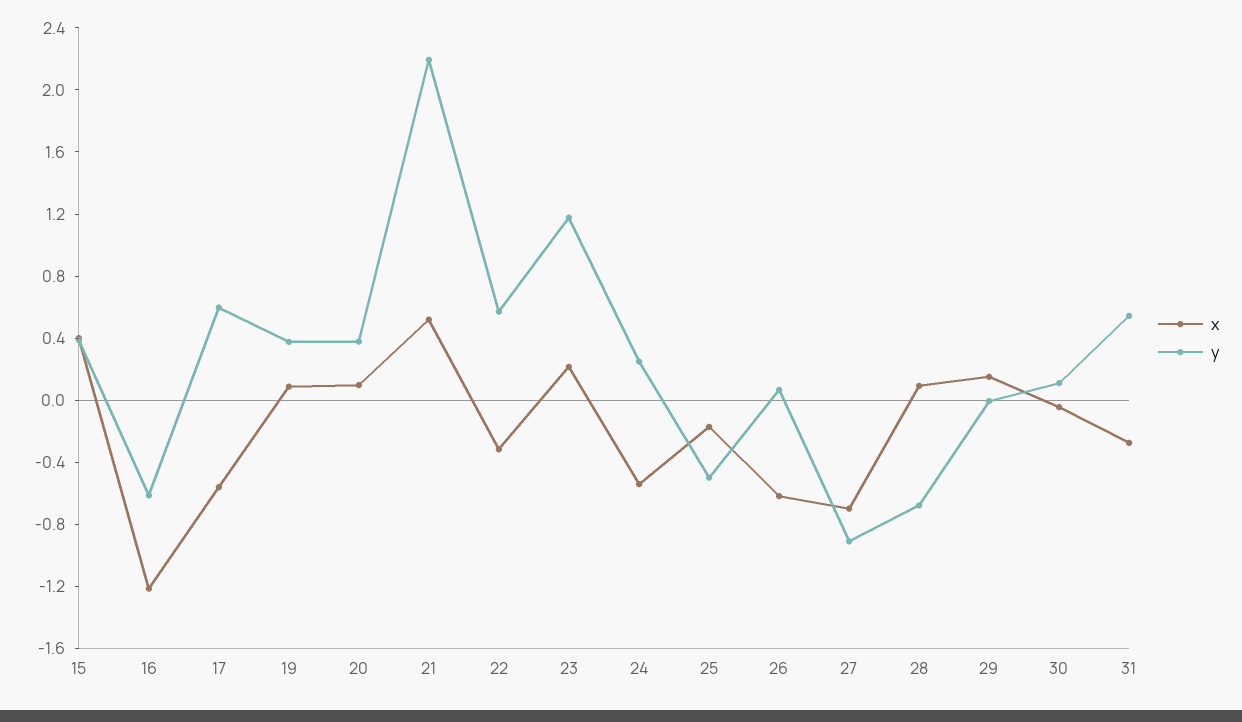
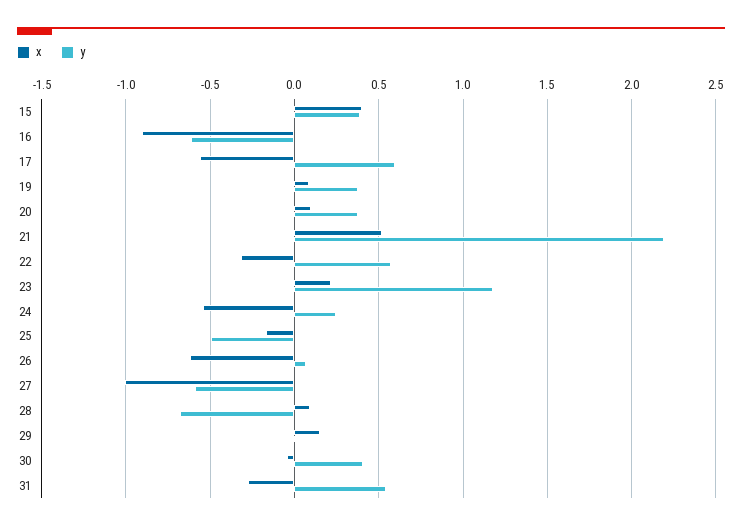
  {
    "x": {
      "15": 0.4,
-     "16": -1.2,
+     "16": -0.9,
      "17": -0.55,
      "19": 0.1,
      "20": 0.1,
      "21": 0.5,
      "22": -0.3,
      "23": 0.2,
      "24": -0.55,
      "25": -0.15,
      "26": -0.6,
-     "27": -0.7,
+     "27": -1,
      "28": 0.1,
      "29": 0.15,
      "30": -0.05,
      "31": -0.25
    },
    "y": {
      "15": 0.4,
      "16": -0.6,
      "17": 0.6,
      "19": 0.4,
      "20": 0.4,
      "21": 2.2,
      "22": 0.55,
      "23": 1.2,
      "24": 0.25,
      "25": -0.5,
      "26": 0.05,
-     "27": -0.9,
+     "27": -0.6,
      "28": -0.7,
      "29": 0,
-     "30": 0.1,
+     "30": 0.4,
      "31": 0.55
    }
  }

